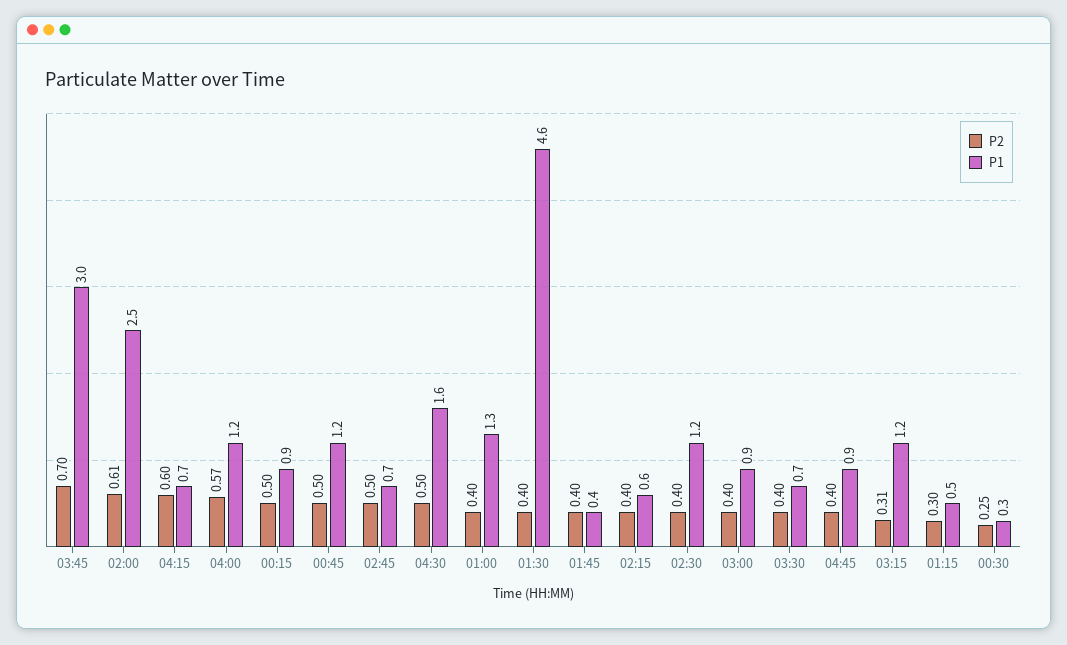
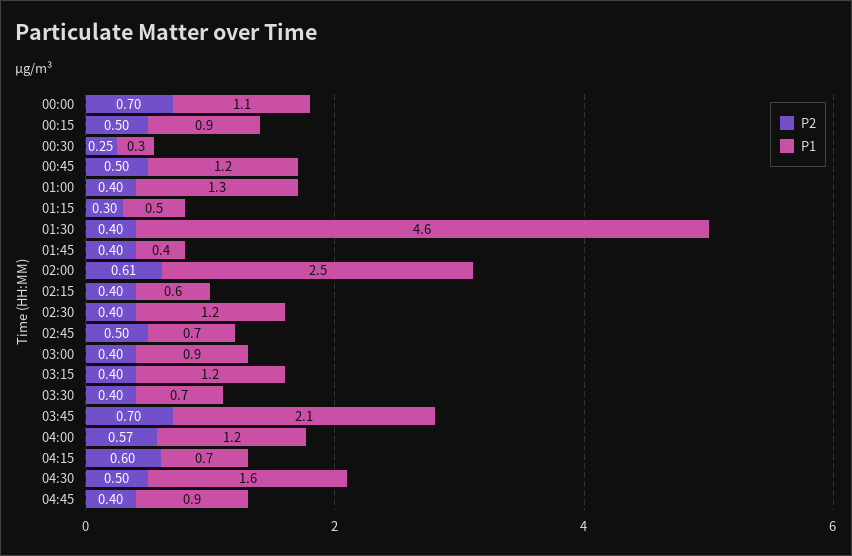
  {
    "P2": {
      "03:45": 0.7,
      "02:00": 0.61,
      "04:15": 0.6,
      "04:00": 0.57,
      "00:15": 0.5,
      "00:45": 0.5,
      "02:45": 0.5,
      "04:30": 0.5,
      "01:00": 0.4,
      "01:30": 0.4,
      "01:45": 0.4,
      "02:15": 0.4,
      "02:30": 0.4,
      "03:00": 0.4,
      "03:30": 0.4,
      "04:45": 0.4,
-     "03:15": 0.31,
+     "03:15": 0.4,
      "01:15": 0.3,
-     "00:30": 0.25
+     "00:30": 0.25,
+     "00:00": 0.7
    },
    "P1": {
-     "03:45": 3,
+     "03:45": 2.1,
      "02:00": 2.5,
      "04:15": 0.7,
      "04:00": 1.2,
      "00:15": 0.9,
      "00:45": 1.2,
      "02:45": 0.7,
      "04:30": 1.6,
      "01:00": 1.3,
      "01:30": 4.6,
      "01:45": 0.4,
      "02:15": 0.6,
      "02:30": 1.2,
      "03:00": 0.9,
      "03:30": 0.7,
      "04:45": 0.9,
      "03:15": 1.2,
      "01:15": 0.5,
-     "00:30": 0.3
+     "00:30": 0.3,
+     "00:00": 1.1
    }
  }

